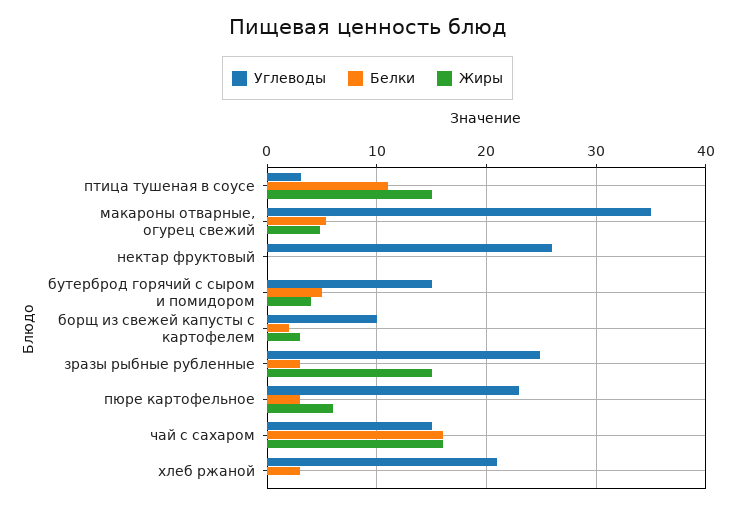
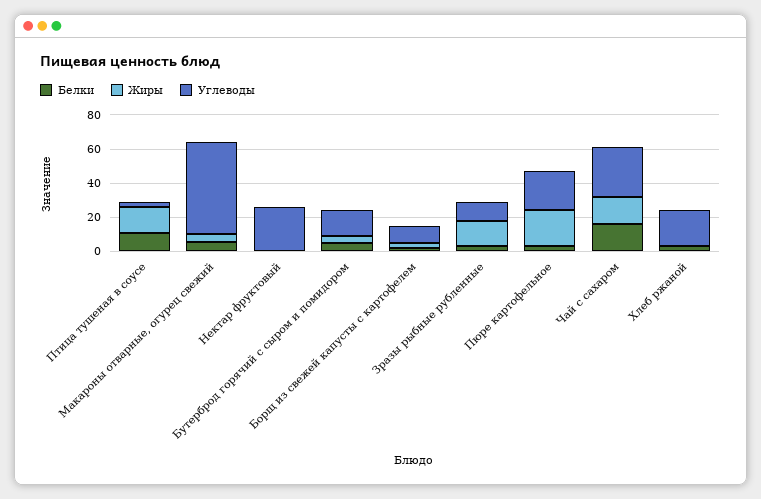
  {
    "Углеводы": {
      "птица тушеная в соусе": 3,
-     "макароны отварные, огурец свежий": 35,
+     "макароны отварные, огурец свежий": 55,
      "нектар фруктовый": 26,
      "бутерброд горячий с сыром и помидором": 15,
      "борщ из свежей капусты с картофелем": 10,
-     "зразы рыбные рубленные": 25,
+     "зразы рыбные рубленные": 10,
      "пюре картофельное": 23,
-     "чай с сахаром": 15,
+     "чай с сахаром": 30,
      "хлеб ржаной": 21
    },
    "Белки": {
      "птица тушеная в соусе": 11,
      "макароны отварные, огурец свежий": 5,
      "нектар фруктовый": 0,
      "бутерброд горячий с сыром и помидором": 5,
      "борщ из свежей капусты с картофелем": 2,
      "зразы рыбные рубленные": 3,
      "пюре картофельное": 3,
      "чай с сахаром": 16,
      "хлеб ржаной": 3
    },
    "Жиры": {
      "птица тушеная в соусе": 15,
      "макароны отварные, огурец свежий": 5,
      "нектар фруктовый": 0,
      "бутерброд горячий с сыром и помидором": 4,
      "борщ из свежей капусты с картофелем": 3,
      "зразы рыбные рубленные": 15,
-     "пюре картофельное": 6,
+     "пюре картофельное": 20,
      "чай с сахаром": 16,
      "хлеб ржаной": 0
    }
  }

